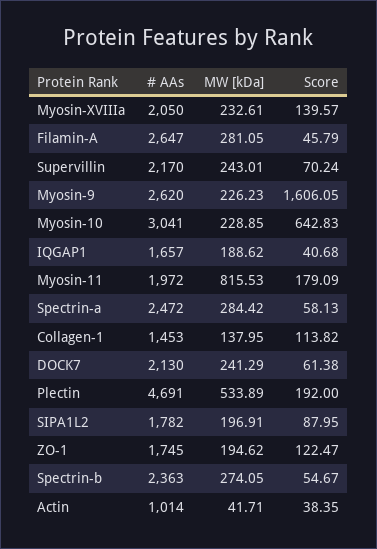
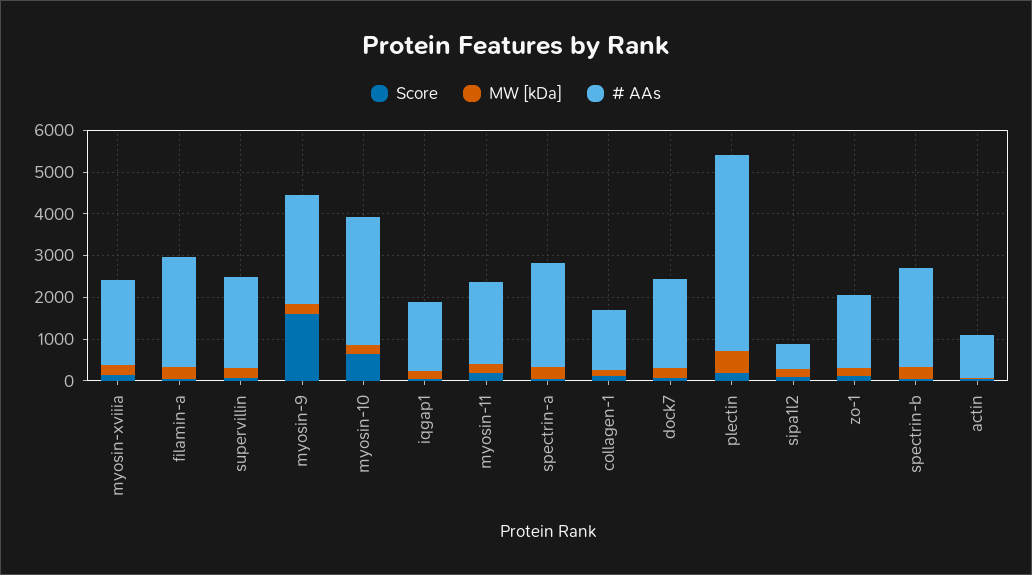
  {
    "# AAs": {
      "Myosin-XVIIIa": 2050,
      "Filamin-A": 2647,
      "Supervillin": 2170,
      "Myosin-9": 2620,
      "Myosin-10": 3041,
      "IQGAP1": 1657,
      "Myosin-11": 1972,
      "Spectrin-a": 2472,
      "Collagen-1": 1453,
      "DOCK7": 2130,
      "Plectin": 4691,
-     "SIPA1L2": 1782,
+     "SIPA1L2": 600,
      "ZO-1": 1745,
      "Spectrin-b": 2363,
      "Actin": 1014
    },
    "MW [kDa]": {
      "Myosin-XVIIIa": 232.61,
      "Filamin-A": 281.05,
      "Supervillin": 243.01,
      "Myosin-9": 226.23,
      "Myosin-10": 228.85,
      "IQGAP1": 188.62,
-     "Myosin-11": 815.53,
+     "Myosin-11": 200,
      "Spectrin-a": 284.42,
      "Collagen-1": 137.95,
      "DOCK7": 241.29,
      "Plectin": 533.89,
      "SIPA1L2": 196.91,
      "ZO-1": 194.62,
      "Spectrin-b": 274.05,
      "Actin": 41.71
    },
    "Score": {
      "Myosin-XVIIIa": 139.57,
      "Filamin-A": 45.79,
      "Supervillin": 70.24,
      "Myosin-9": 1606.05,
      "Myosin-10": 642.83,
      "IQGAP1": 40.68,
      "Myosin-11": 179.09,
      "Spectrin-a": 58.13,
      "Collagen-1": 113.82,
      "DOCK7": 61.38,
      "Plectin": 192,
      "SIPA1L2": 87.95,
      "ZO-1": 122.47,
      "Spectrin-b": 54.67,
      "Actin": 38.35
    }
  }

